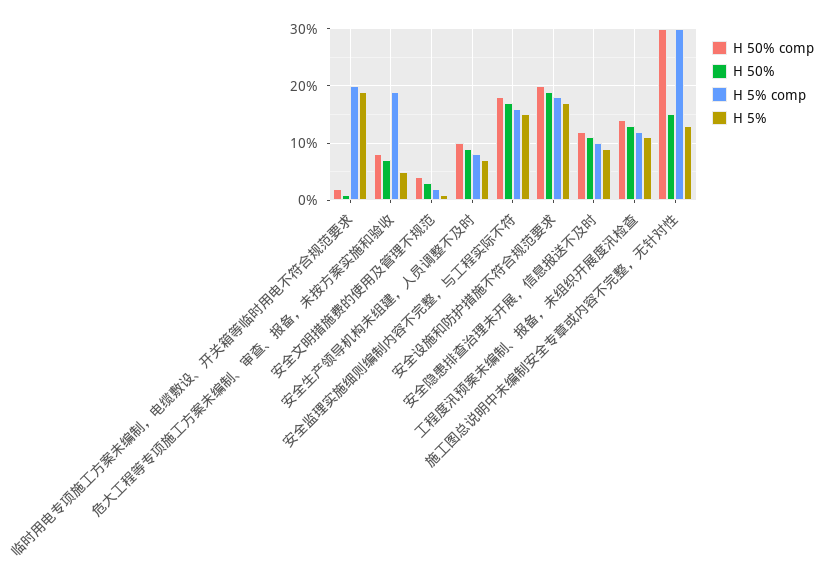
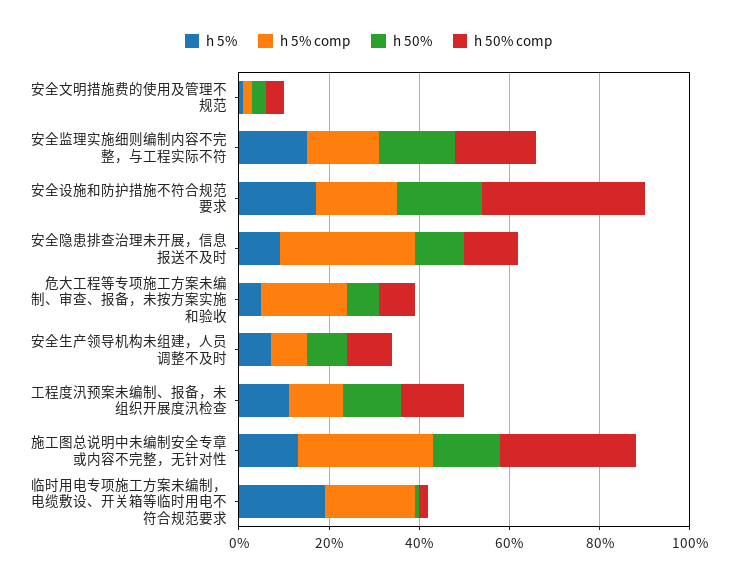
  {
    "H 50% comp": {
      "临时用电专项施工方案未编制，电缆敷设、开关箱等临时用电不符合规范要求": 0,
      "危大工程等专项施工方案未编制、审查、报备，未按方案实施和验收": 10,
      "安全文明措施费的使用及管理不规范": 5,
      "安全生产领导机构未组建，人员调整不及时": 10,
      "安全监理实施细则编制内容不完整，与工程实际不符": 20,
-     "安全设施和防护措施不符合规范要求": 20,
+     "安全设施和防护措施不符合规范要求": 35,
      "安全隐患排查治理未开展，信息报送不及时": 10,
      "工程度汛预案未编制、报备，未组织开展度汛检查": 15,
      "施工图总说明中未编制安全专章或内容不完整，无针对性": 30
    },
    "H 50%": {
      "临时用电专项施工方案未编制，电缆敷设、开关箱等临时用电不符合规范要求": 0,
      "危大工程等专项施工方案未编制、审查、报备，未按方案实施和验收": 5,
      "安全文明措施费的使用及管理不规范": 5,
      "安全生产领导机构未组建，人员调整不及时": 10,
      "安全监理实施细则编制内容不完整，与工程实际不符": 15,
      "安全设施和防护措施不符合规范要求": 20,
      "安全隐患排查治理未开展，信息报送不及时": 10,
      "工程度汛预案未编制、报备，未组织开展度汛检查": 15,
      "施工图总说明中未编制安全专章或内容不完整，无针对性": 15
    },
    "H 5% comp": {
      "临时用电专项施工方案未编制，电缆敷设、开关箱等临时用电不符合规范要求": 20,
      "危大工程等专项施工方案未编制、审查、报备，未按方案实施和验收": 20,
      "安全文明措施费的使用及管理不规范": 0,
      "安全生产领导机构未组建，人员调整不及时": 10,
      "安全监理实施细则编制内容不完整，与工程实际不符": 15,
      "安全设施和防护措施不符合规范要求": 20,
-     "安全隐患排查治理未开展，信息报送不及时": 10,
+     "安全隐患排查治理未开展，信息报送不及时": 30,
      "工程度汛预案未编制、报备，未组织开展度汛检查": 10,
      "施工图总说明中未编制安全专章或内容不完整，无针对性": 30
    },
    "H 5%": {
      "临时用电专项施工方案未编制，电缆敷设、开关箱等临时用电不符合规范要求": 20,
      "危大工程等专项施工方案未编制、审查、报备，未按方案实施和验收": 5,
      "安全文明措施费的使用及管理不规范": 0,
      "安全生产领导机构未组建，人员调整不及时": 5,
      "安全监理实施细则编制内容不完整，与工程实际不符": 15,
      "安全设施和防护措施不符合规范要求": 15,
      "安全隐患排查治理未开展，信息报送不及时": 10,
      "工程度汛预案未编制、报备，未组织开展度汛检查": 10,
      "施工图总说明中未编制安全专章或内容不完整，无针对性": 15
    }
  }

